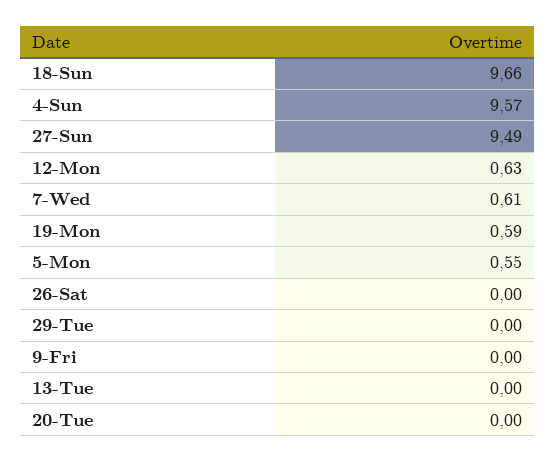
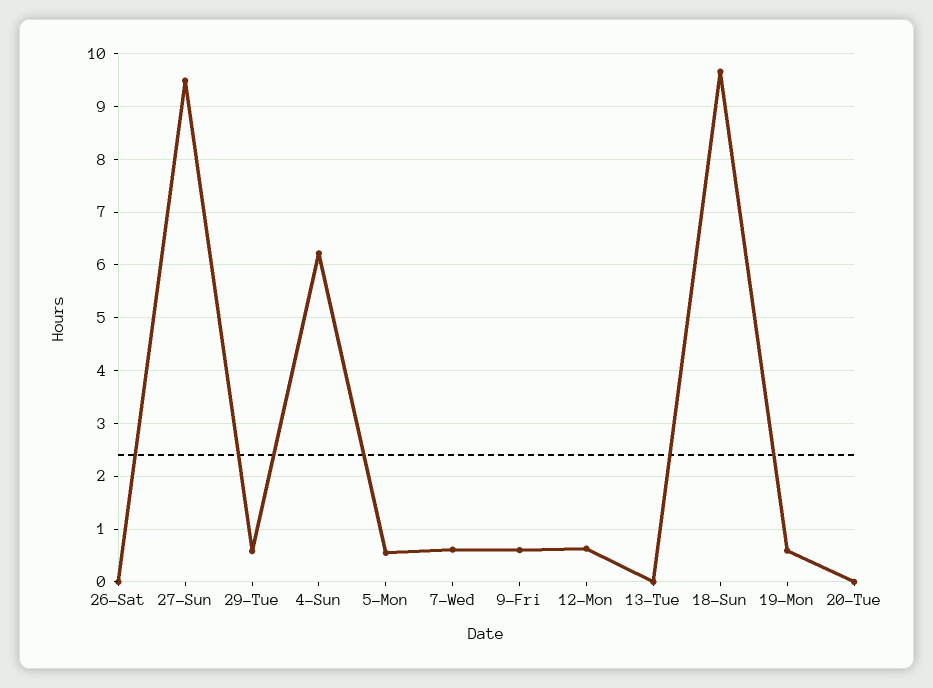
  {
    "18-Sun": 9.66,
-   "4-Sun": 9.57,
+   "4-Sun": 6.2,
    "27-Sun": 9.49,
    "12-Mon": 0.63,
    "7-Wed": 0.61,
    "19-Mon": 0.59,
    "5-Mon": 0.55,
    "26-Sat": 0,
-   "29-Tue": 0,
+   "29-Tue": 0.6,
-   "9-Fri": 0,
+   "9-Fri": 0.6,
    "13-Tue": 0,
    "20-Tue": 0
  }

